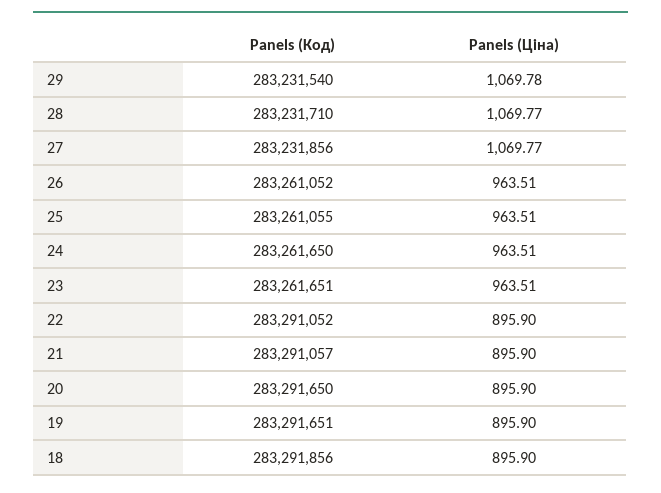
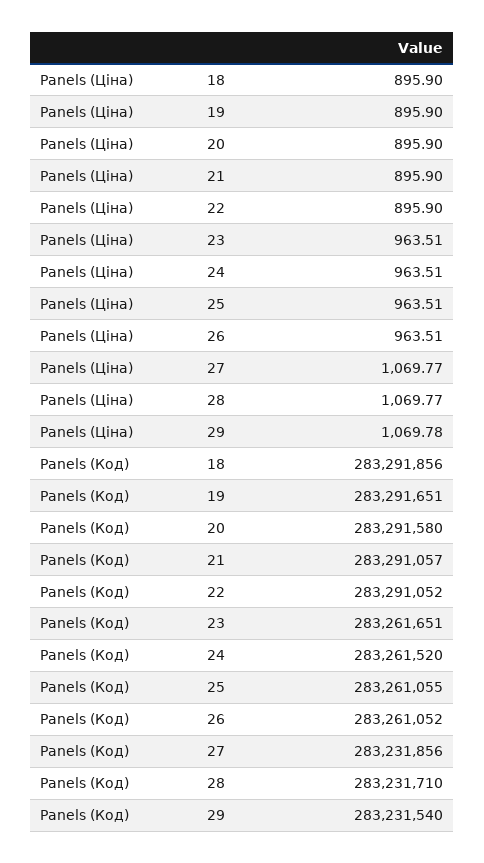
  {
    "Panels (Код)": {
      "29": 283231540,
      "28": 283231710,
      "27": 283231856,
      "26": 283261052,
      "25": 283261055,
-     "24": 283261650,
+     "24": 283261520,
      "23": 283261651,
      "22": 283291052,
      "21": 283291057,
-     "20": 283291650,
+     "20": 283291580,
      "19": 283291651,
      "18": 283291856
    },
    "Panels (Ціна)": {
      "29": 1069.78,
      "28": 1069.77,
      "27": 1069.77,
      "26": 963.51,
      "25": 963.51,
      "24": 963.51,
      "23": 963.51,
      "22": 895.9,
      "21": 895.9,
      "20": 895.9,
      "19": 895.9,
      "18": 895.9
    }
  }

